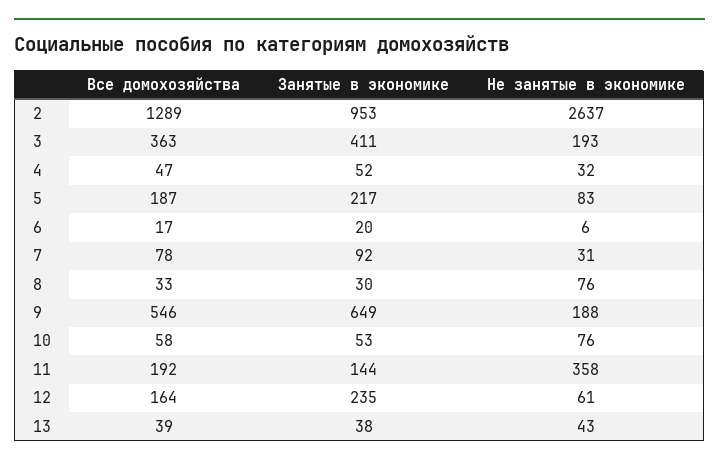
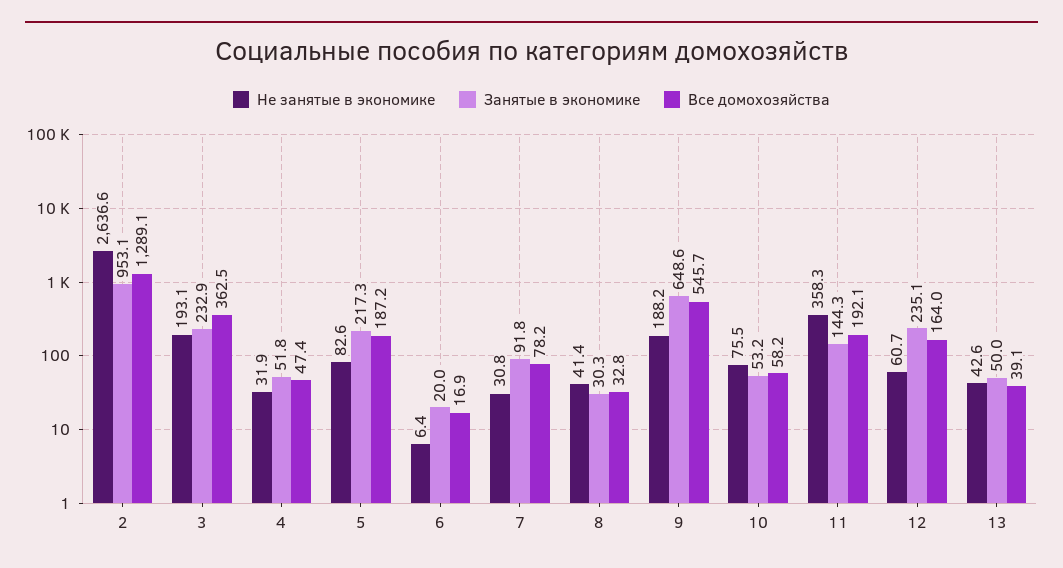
  {
    "Все домохозяйства": {
      "2": 1289.1,
      "3": 362.5,
      "4": 47.4,
      "5": 187.2,
      "6": 16.9,
      "7": 78.2,
      "8": 32.8,
      "9": 545.7,
      "10": 58.2,
      "11": 192.1,
      "12": 164,
      "13": 39.1
    },
    "Занятые в экономике": {
      "2": 953.1,
-     "3": 411,
+     "3": 232.9,
      "4": 51.8,
      "5": 217.3,
      "6": 20,
      "7": 91.8,
      "8": 30.3,
      "9": 648.6,
      "10": 53.2,
      "11": 144.3,
      "12": 235.1,
-     "13": 38
+     "13": 50
    },
    "Не занятые в экономике": {
      "2": 2636.6,
      "3": 193.1,
      "4": 31.9,
      "5": 82.6,
      "6": 6.4,
      "7": 30.8,
-     "8": 76,
+     "8": 41.4,
      "9": 188.2,
      "10": 75.5,
      "11": 358.3,
      "12": 60.7,
      "13": 42.6
    }
  }

